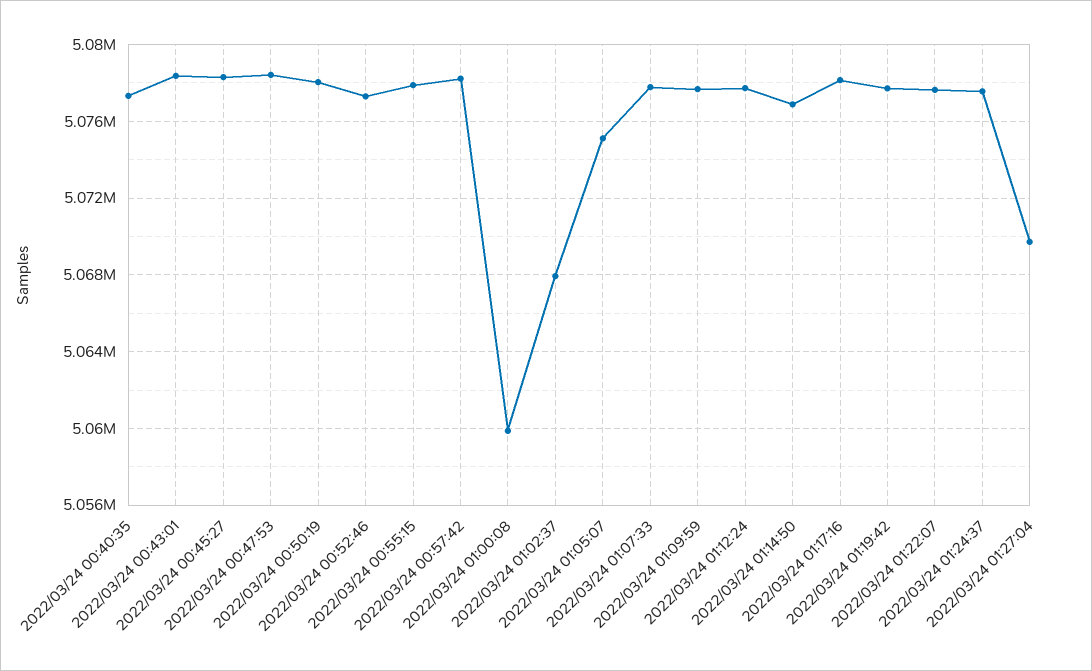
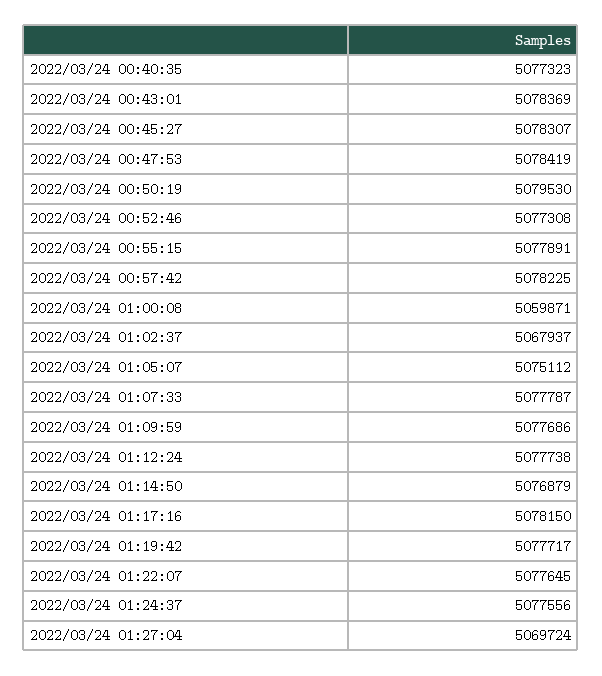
  {
    "2022/03/24 00:40:35": 5077323,
    "2022/03/24 00:43:01": 5078369,
    "2022/03/24 00:45:27": 5078307,
    "2022/03/24 00:47:53": 5078419,
-   "2022/03/24 00:50:19": 5078000,
+   "2022/03/24 00:50:19": 5079530,
    "2022/03/24 00:52:46": 5077308,
    "2022/03/24 00:55:15": 5077891,
    "2022/03/24 00:57:42": 5078225,
    "2022/03/24 01:00:08": 5059871,
    "2022/03/24 01:02:37": 5067937,
    "2022/03/24 01:05:07": 5075112,
    "2022/03/24 01:07:33": 5077787,
    "2022/03/24 01:09:59": 5077686,
    "2022/03/24 01:12:24": 5077738,
    "2022/03/24 01:14:50": 5076879,
    "2022/03/24 01:17:16": 5078150,
    "2022/03/24 01:19:42": 5077717,
    "2022/03/24 01:22:07": 5077645,
    "2022/03/24 01:24:37": 5077556,
    "2022/03/24 01:27:04": 5069724
  }

